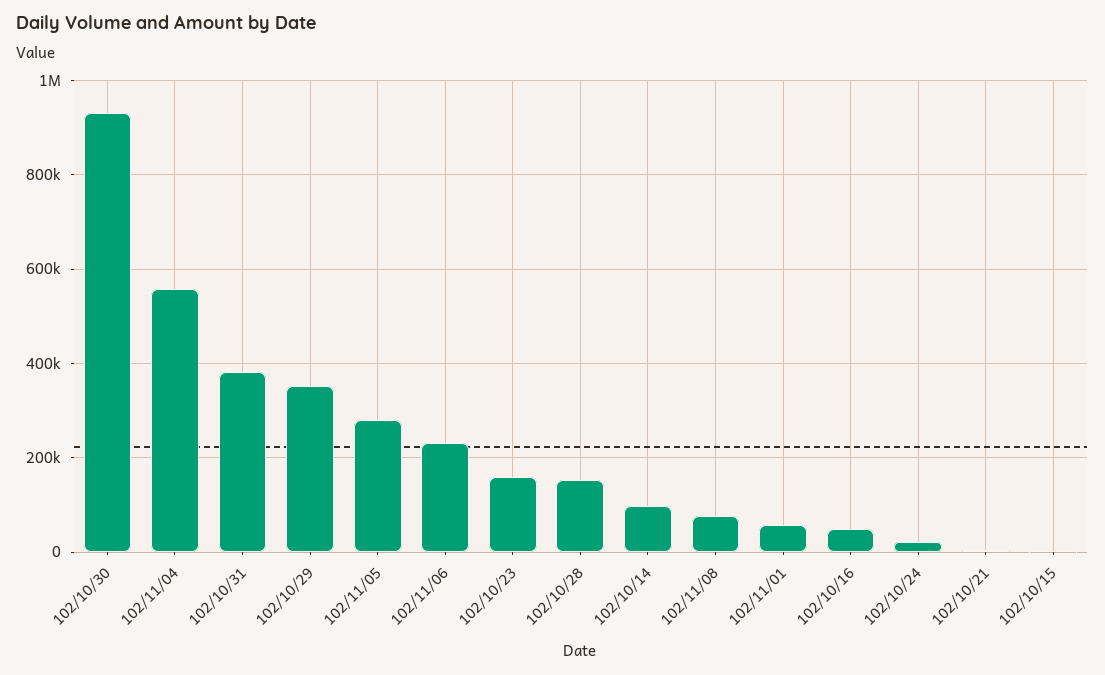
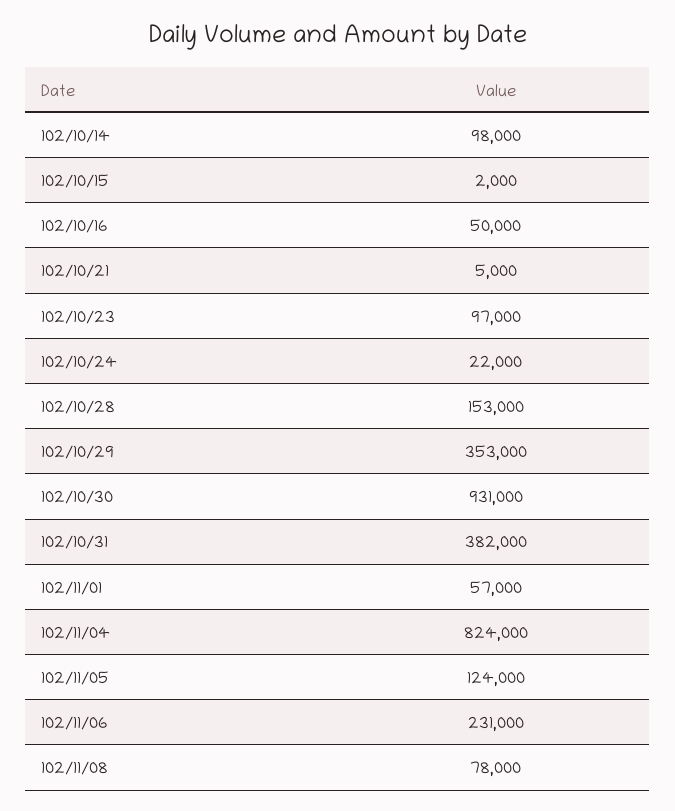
  {
    "102/10/30": 931000,
-   "102/11/04": 560000,
+   "102/11/04": 824000,
    "102/10/31": 382000,
    "102/10/29": 353000,
-   "102/11/05": 280000,
+   "102/11/05": 124000,
    "102/11/06": 231000,
-   "102/10/23": 160000,
+   "102/10/23": 97000,
    "102/10/28": 153000,
    "102/10/14": 98000,
    "102/11/08": 78000,
    "102/11/01": 57000,
    "102/10/16": 50000,
    "102/10/24": 22000,
    "102/10/21": 5000,
    "102/10/15": 2000
  }

